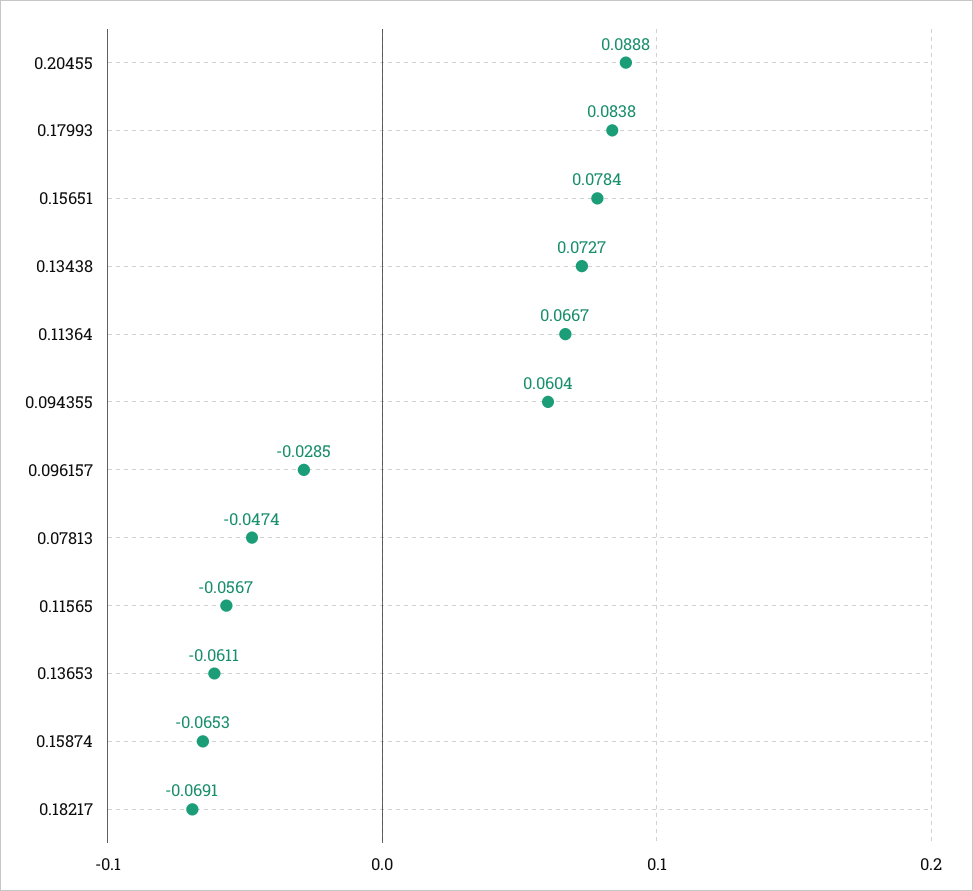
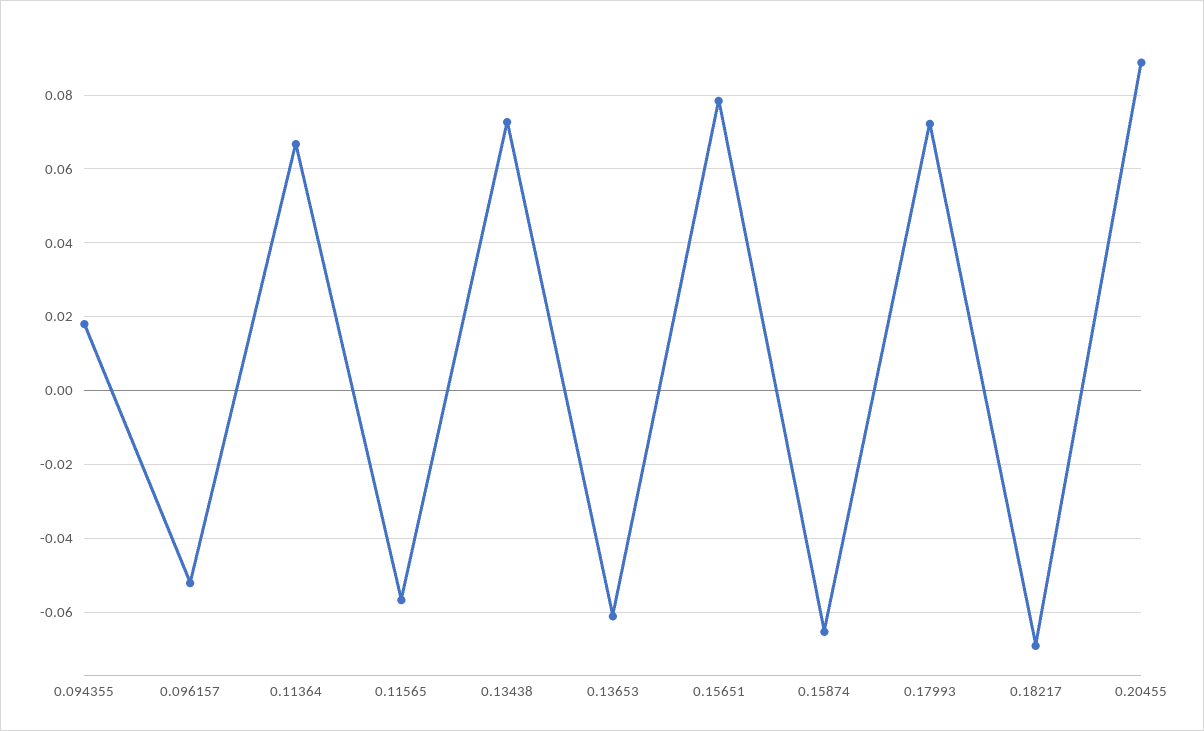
  {
    "0.20455": 0.0888,
-   "0.17993": 0.0838,
+   "0.17993": 0.072,
    "0.15651": 0.0784,
    "0.13438": 0.0727,
    "0.11364": 0.0667,
-   "0.094355": 0.0604,
+   "0.094355": 0.018,
-   "0.096157": -0.0285,
+   "0.096157": -0.052,
-   "0.07813": -0.0474,
    "0.11565": -0.0567,
    "0.13653": -0.0611,
    "0.15874": -0.0653,
    "0.18217": -0.0691
  }

